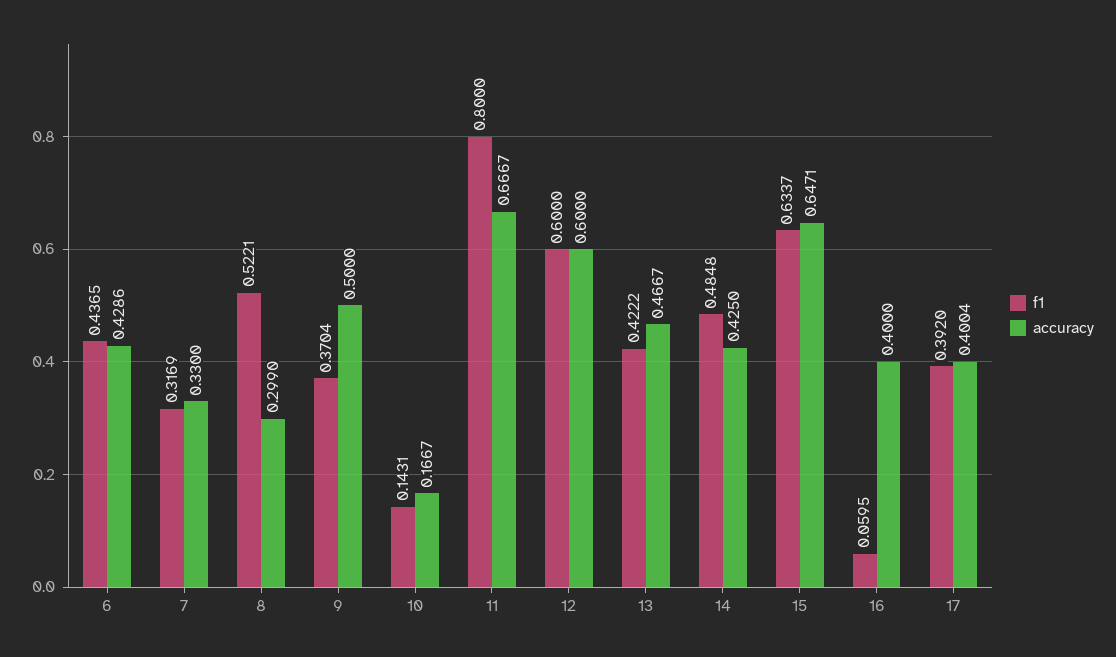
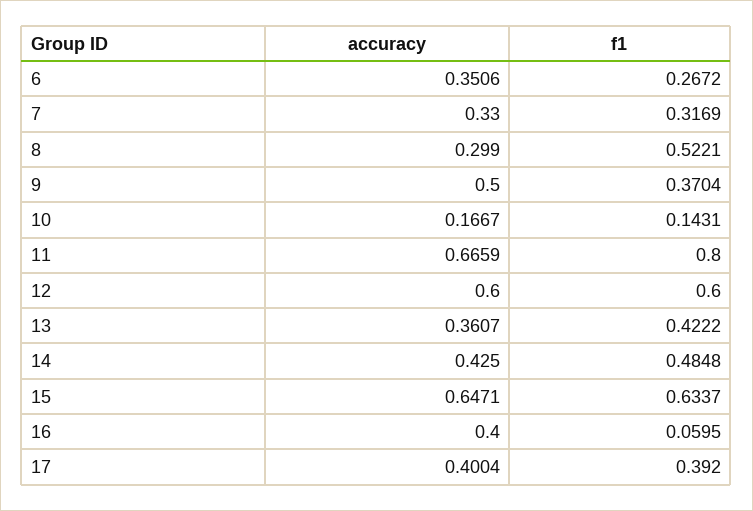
  {
    "f1": {
-     "6": 0.4365,
+     "6": 0.2672,
      "7": 0.3169,
      "8": 0.5221,
      "9": 0.3704,
      "10": 0.1431,
      "11": 0.8,
      "12": 0.6,
      "13": 0.4222,
      "14": 0.4848,
      "15": 0.6337,
      "16": 0.0595,
      "17": 0.392
    },
    "accuracy": {
-     "6": 0.4286,
+     "6": 0.3506,
      "7": 0.33,
      "8": 0.299,
      "9": 0.5,
      "10": 0.1667,
-     "11": 0.6667,
+     "11": 0.6659,
      "12": 0.6,
-     "13": 0.4667,
+     "13": 0.3607,
      "14": 0.425,
      "15": 0.6471,
      "16": 0.4,
      "17": 0.4004
    }
  }

